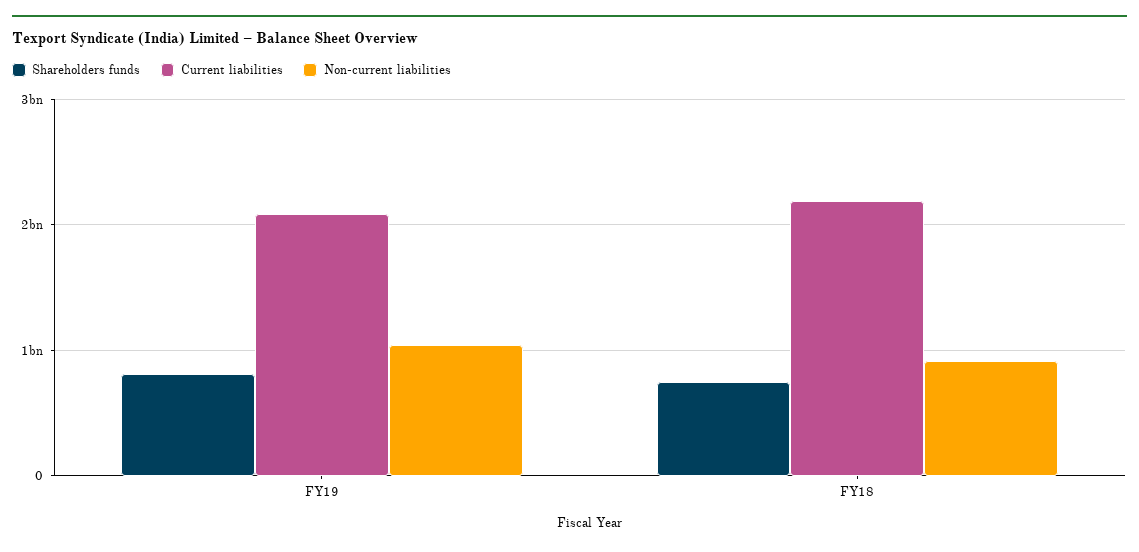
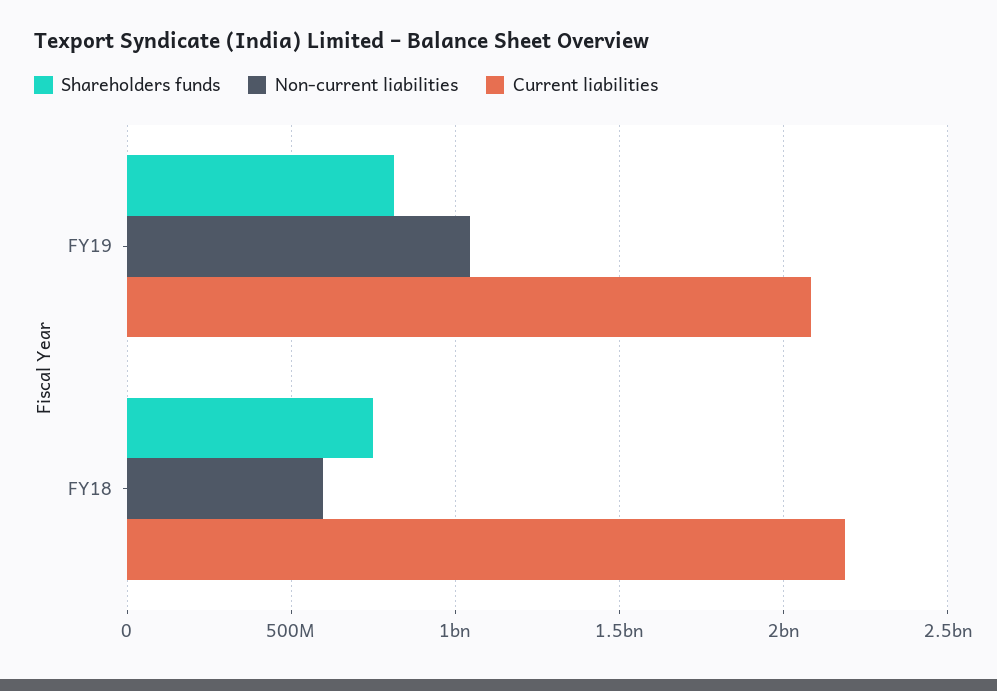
  {
    "Shareholders funds": {
      "FY19": 800000000,
      "FY18": 750000000
    },
    "Current liabilities": {
      "FY19": 2100000000,
      "FY18": 2200000000
    },
    "Non-current liabilities": {
      "FY19": 1050000000,
-     "FY18": 900000000
+     "FY18": 600000000
    }
  }

